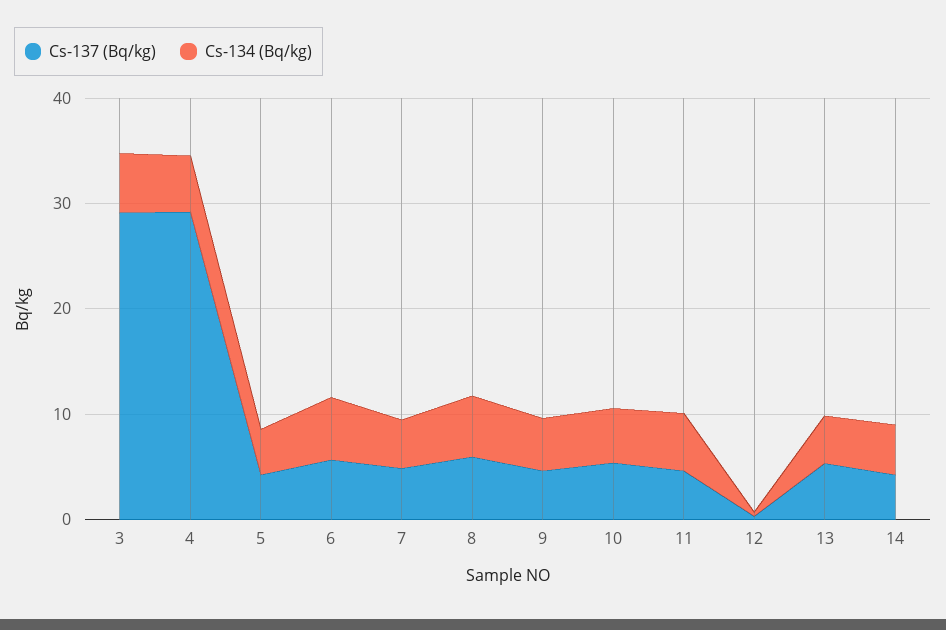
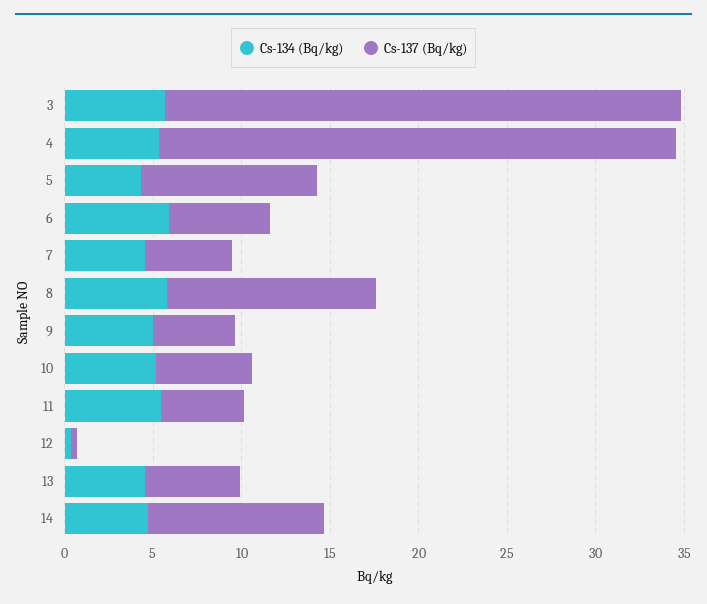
  {
    "Cs-137 (Bq/kg)": {
      "3": 29,
      "4": 29,
-     "5": 4,
+     "5": 10,
      "6": 6,
      "7": 5,
-     "8": 6,
+     "8": 12,
      "9": 5,
      "10": 5,
      "11": 5,
      "12": 0,
      "13": 5,
-     "14": 4
+     "14": 10
    },
    "Cs-134 (Bq/kg)": {
      "3": 6,
      "4": 5,
      "5": 4,
      "6": 6,
      "7": 5,
      "8": 6,
      "9": 5,
      "10": 5,
      "11": 5,
      "12": 0,
      "13": 5,
      "14": 5
    }
  }

